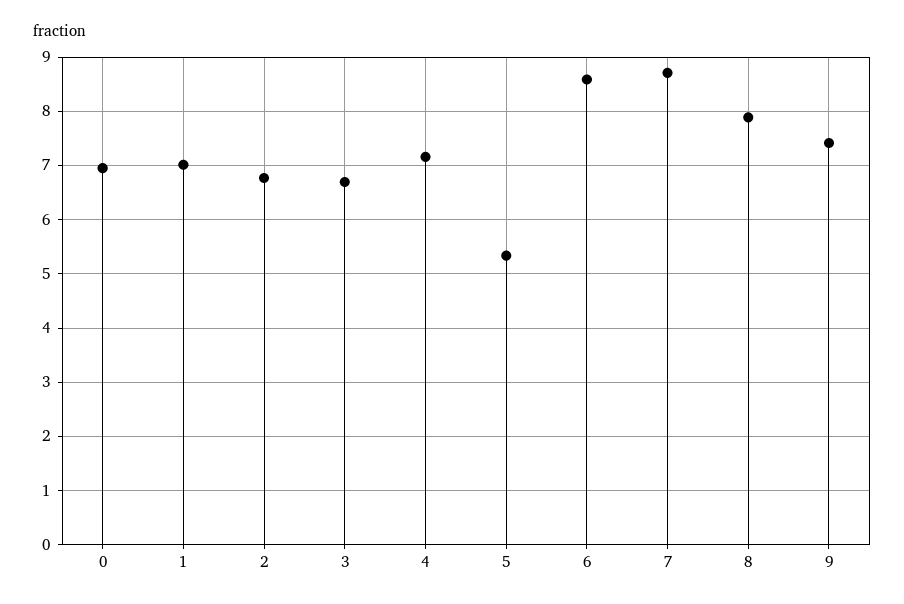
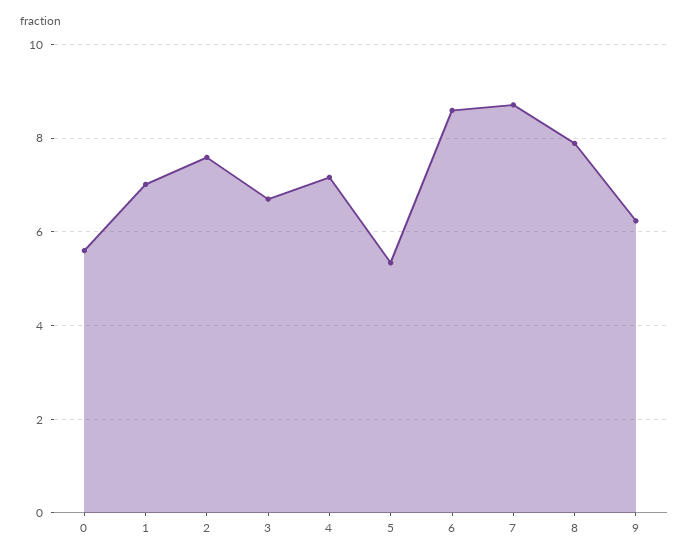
  {
-   "0": 7,
+   "0": 5.6,
    "1": 7,
-   "2": 6.8,
+   "2": 7.6,
    "3": 6.6,
    "4": 7.2,
    "5": 5.4,
    "6": 8.6,
    "7": 8.8,
    "8": 7.8,
-   "9": 7.4
+   "9": 6.2
  }

